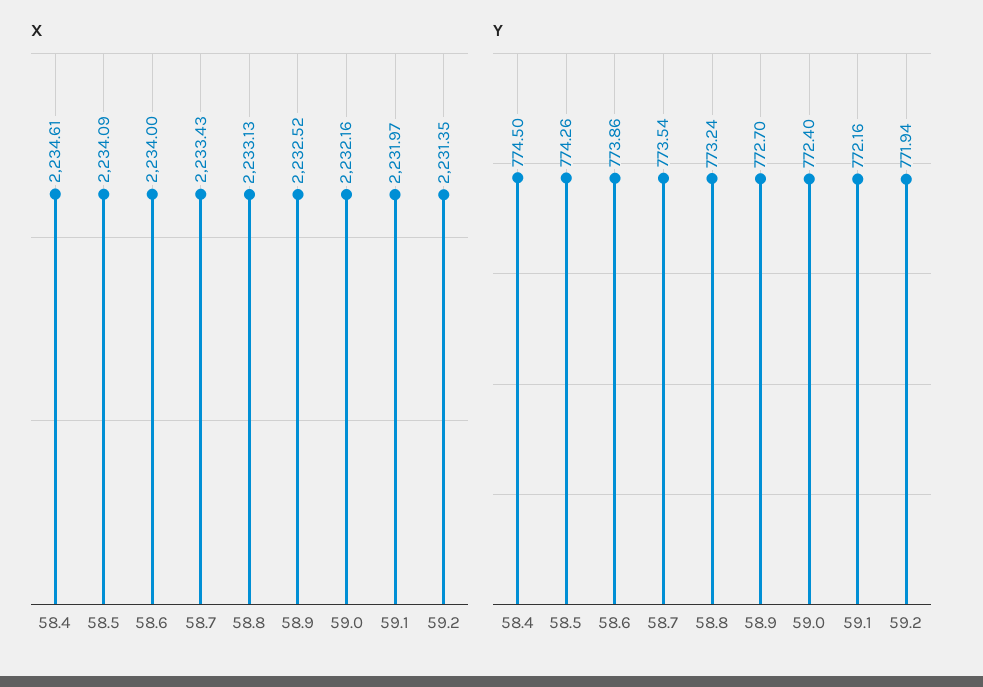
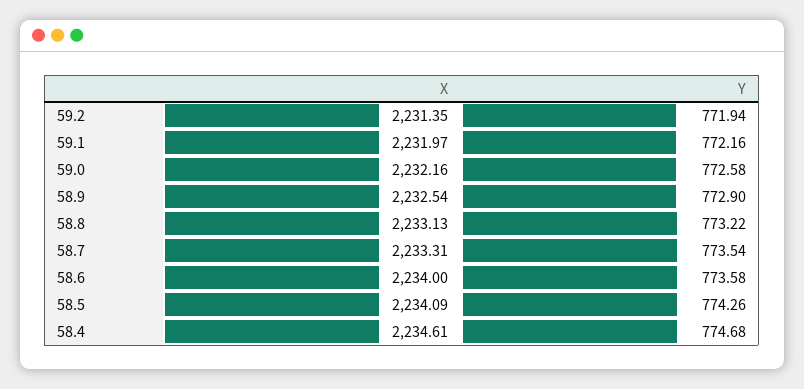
  {
    "X": {
      "58.4": 2234.61,
      "58.5": 2234.09,
      "58.6": 2234,
-     "58.7": 2233.43,
+     "58.7": 2233.31,
      "58.8": 2233.13,
-     "58.9": 2232.52,
+     "58.9": 2232.54,
      "59.0": 2232.16,
      "59.1": 2231.97,
      "59.2": 2231.35
    },
    "Y": {
-     "58.4": 774.5,
+     "58.4": 774.68,
      "58.5": 774.26,
-     "58.6": 773.86,
+     "58.6": 773.58,
      "58.7": 773.54,
-     "58.8": 773.24,
+     "58.8": 773.22,
-     "58.9": 772.7,
+     "58.9": 772.9,
-     "59.0": 772.4,
+     "59.0": 772.58,
      "59.1": 772.16,
      "59.2": 771.94
    }
  }

